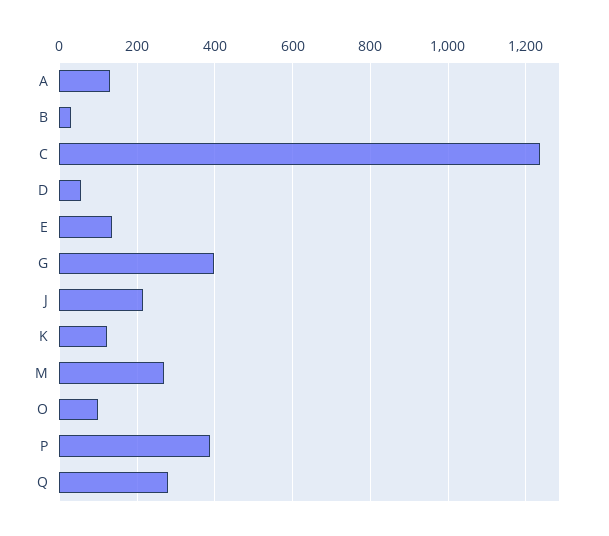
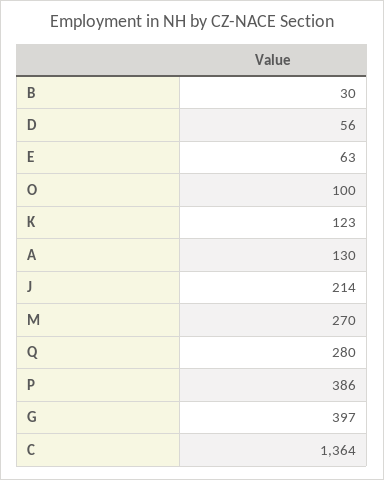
  {
    "A": 130,
    "B": 30,
-   "C": 1240,
+   "C": 1364,
    "D": 56,
-   "E": 140,
+   "E": 63,
    "G": 397,
    "J": 214,
    "K": 123,
    "M": 270,
    "O": 100,
    "P": 386,
    "Q": 280
  }

